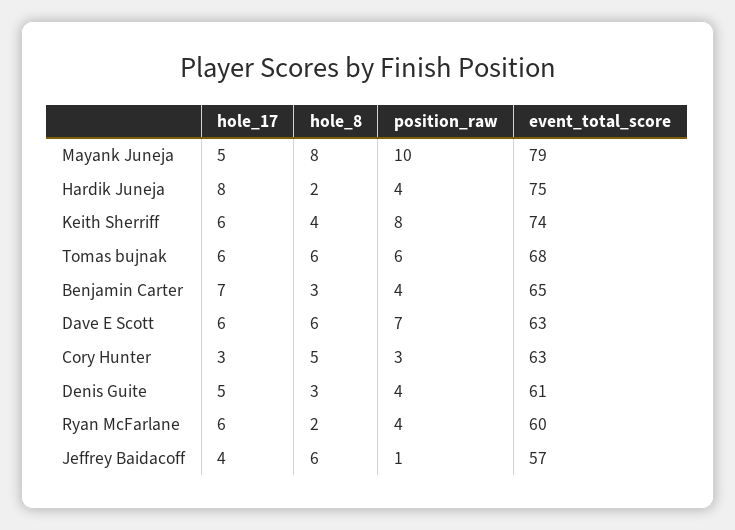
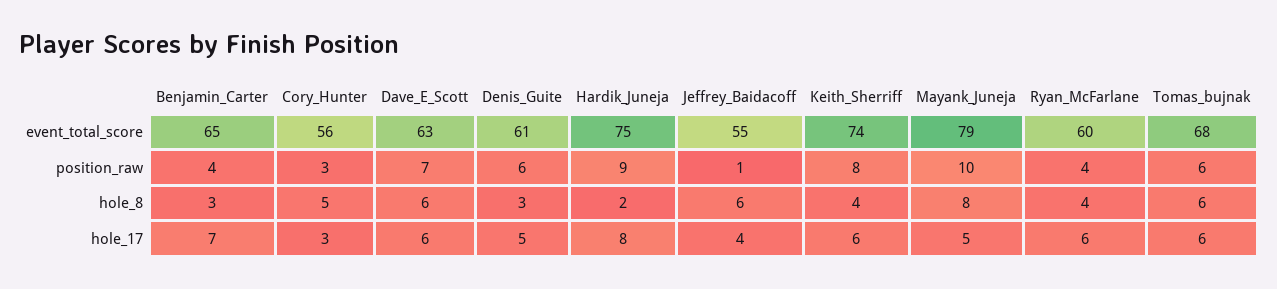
  {
    "hole_17": {
      "Mayank Juneja": 5,
      "Hardik Juneja": 8,
      "Keith Sherriff": 6,
      "Tomas bujnak": 6,
      "Benjamin Carter": 7,
      "Dave E Scott": 6,
      "Cory Hunter": 3,
      "Denis Guite": 5,
      "Ryan McFarlane": 6,
      "Jeffrey Baidacoff": 4
    },
    "hole_8": {
      "Mayank Juneja": 8,
      "Hardik Juneja": 2,
      "Keith Sherriff": 4,
      "Tomas bujnak": 6,
      "Benjamin Carter": 3,
      "Dave E Scott": 6,
      "Cory Hunter": 5,
      "Denis Guite": 3,
-     "Ryan McFarlane": 2,
+     "Ryan McFarlane": 4,
      "Jeffrey Baidacoff": 6
    },
    "position_raw": {
      "Mayank Juneja": 10,
-     "Hardik Juneja": 4,
+     "Hardik Juneja": 9,
      "Keith Sherriff": 8,
      "Tomas bujnak": 6,
      "Benjamin Carter": 4,
      "Dave E Scott": 7,
      "Cory Hunter": 3,
-     "Denis Guite": 4,
+     "Denis Guite": 6,
      "Ryan McFarlane": 4,
      "Jeffrey Baidacoff": 1
    },
    "event_total_score": {
      "Mayank Juneja": 79,
      "Hardik Juneja": 75,
      "Keith Sherriff": 74,
      "Tomas bujnak": 68,
      "Benjamin Carter": 65,
      "Dave E Scott": 63,
-     "Cory Hunter": 63,
+     "Cory Hunter": 56,
      "Denis Guite": 61,
      "Ryan McFarlane": 60,
-     "Jeffrey Baidacoff": 57
+     "Jeffrey Baidacoff": 55
    }
  }

